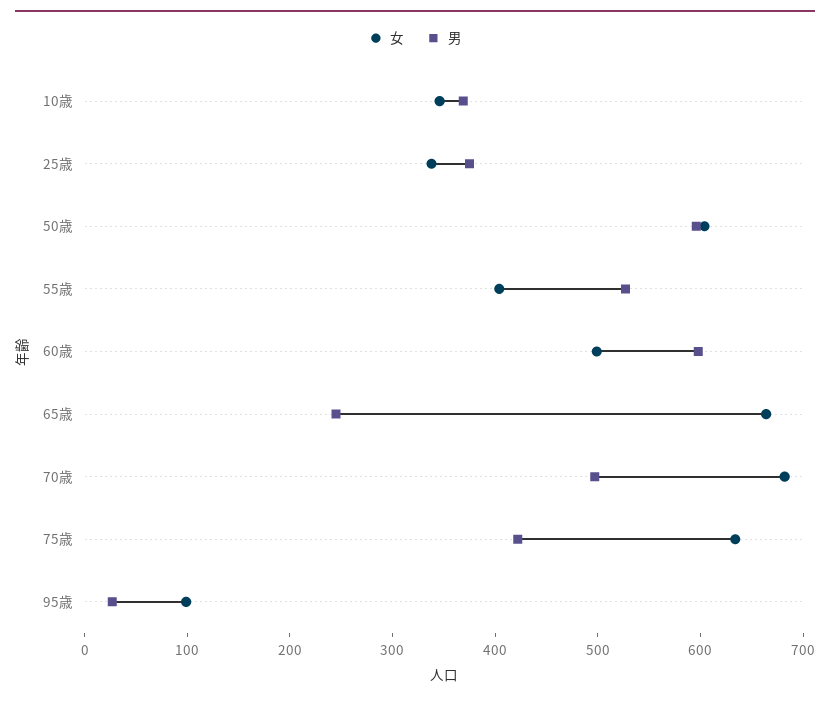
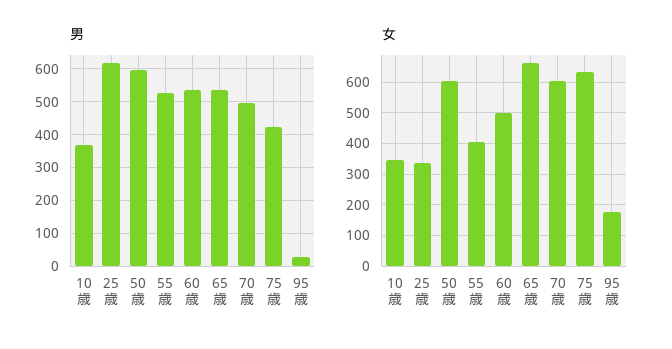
  {
    "女": {
      "10歳": 340,
      "25歳": 340,
      "50歳": 600,
      "55歳": 400,
      "60歳": 500,
      "65歳": 660,
-     "70歳": 680,
+     "70歳": 600,
      "75歳": 640,
-     "95歳": 100
+     "95歳": 180
    },
    "男": {
      "10歳": 360,
-     "25歳": 380,
+     "25歳": 620,
      "50歳": 600,
      "55歳": 520,
-     "60歳": 600,
+     "60歳": 540,
-     "65歳": 240,
+     "65歳": 540,
      "70歳": 500,
      "75歳": 420,
      "95歳": 20
    }
  }

